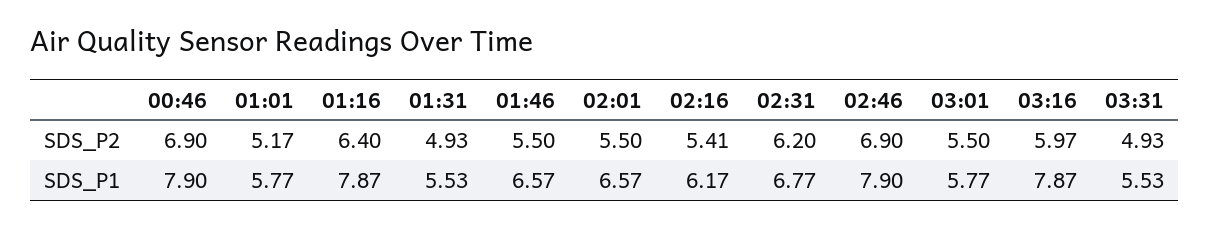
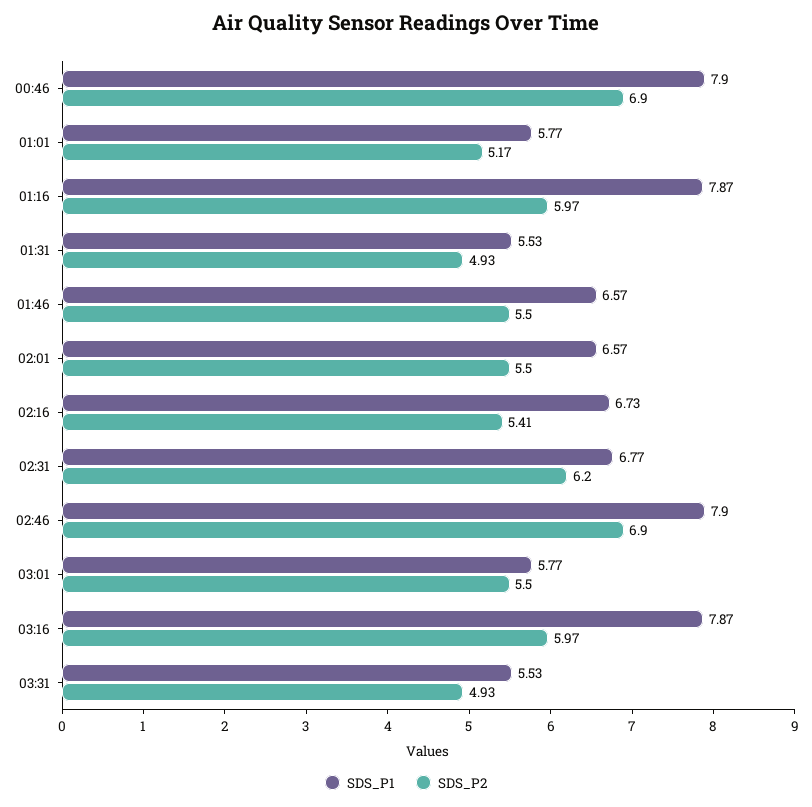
  {
    "SDS_P2": {
      "00:46": 6.9,
      "01:01": 5.17,
-     "01:16": 6.4,
+     "01:16": 5.97,
      "01:31": 4.93,
      "01:46": 5.5,
      "02:01": 5.5,
      "02:16": 5.41,
      "02:31": 6.2,
      "02:46": 6.9,
      "03:01": 5.5,
      "03:16": 5.97,
      "03:31": 4.93
    },
    "SDS_P1": {
      "00:46": 7.9,
      "01:01": 5.77,
      "01:16": 7.87,
      "01:31": 5.53,
      "01:46": 6.57,
      "02:01": 6.57,
-     "02:16": 6.17,
+     "02:16": 6.73,
      "02:31": 6.77,
      "02:46": 7.9,
      "03:01": 5.77,
      "03:16": 7.87,
      "03:31": 5.53
    }
  }

